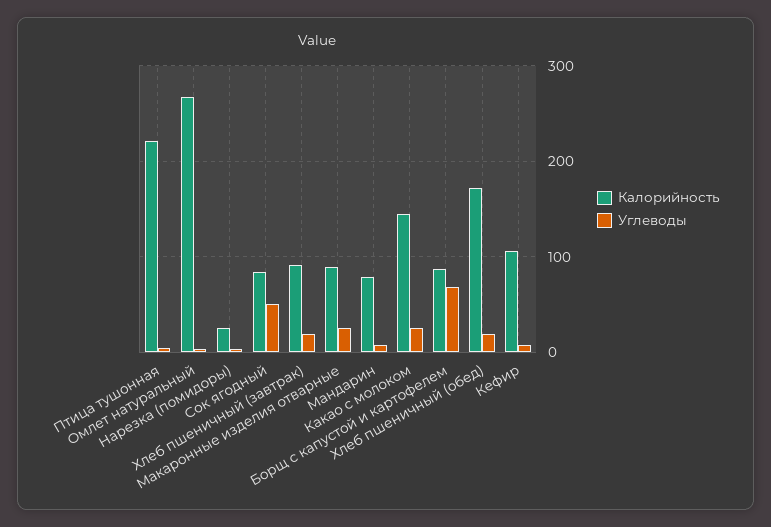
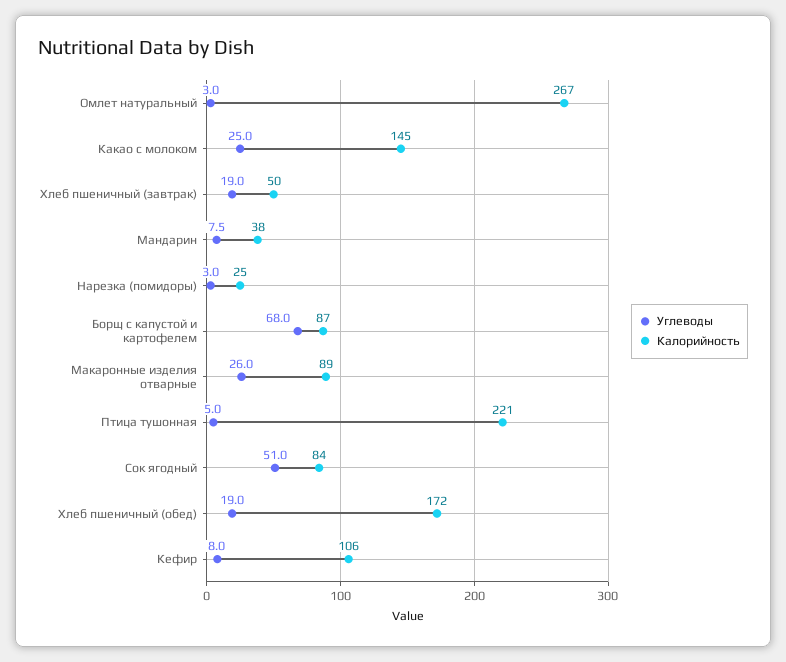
  {
    "Калорийность": {
      "Птица тушонная": 221,
      "Омлет натуральный": 267,
      "Нарезка (помидоры)": 25,
      "Сок ягодный": 84,
-     "Хлеб пшеничный (завтрак)": 90,
+     "Хлеб пшеничный (завтрак)": 50,
      "Макаронные изделия отварные": 89,
-     "Мандарин": 80,
+     "Мандарин": 38,
      "Какао с молоком": 145,
      "Борщ с капустой и картофелем": 87,
      "Хлеб пшеничный (обед)": 172,
      "Кефир": 106
    },
    "Углеводы": {
      "Птица тушонная": 5,
      "Омлет натуральный": 3,
      "Нарезка (помидоры)": 3,
      "Сок ягодный": 51,
      "Хлеб пшеничный (завтрак)": 19,
      "Макаронные изделия отварные": 26,
      "Мандарин": 7.5,
      "Какао с молоком": 25,
      "Борщ с капустой и картофелем": 68,
      "Хлеб пшеничный (обед)": 19,
      "Кефир": 8
    }
  }

